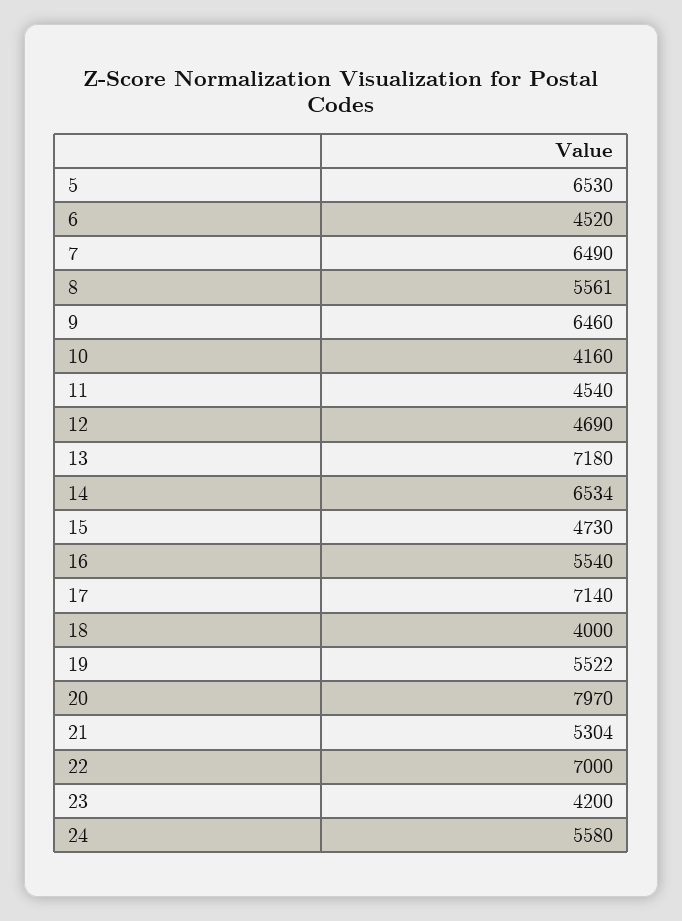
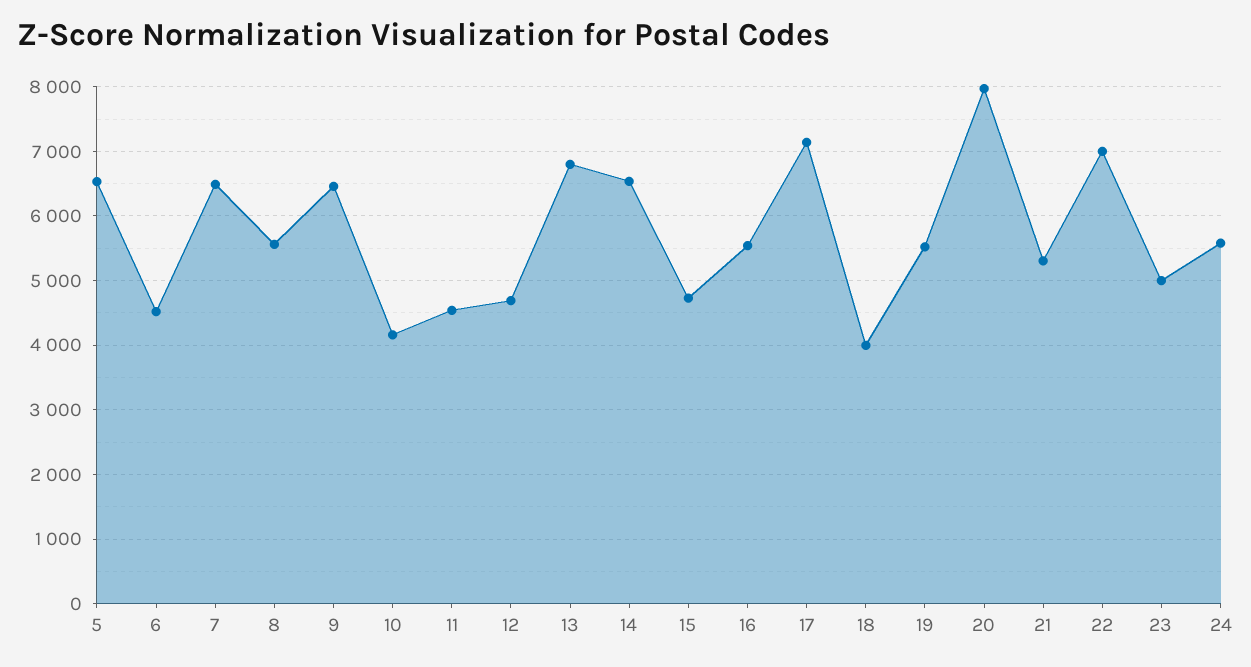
  {
    "5": 6530,
    "6": 4520,
    "7": 6490,
    "8": 5561,
    "9": 6460,
    "10": 4160,
    "11": 4540,
    "12": 4690,
-   "13": 7180,
+   "13": 6800,
    "14": 6534,
    "15": 4730,
    "16": 5540,
    "17": 7140,
    "18": 4000,
    "19": 5522,
    "20": 7970,
    "21": 5304,
    "22": 7000,
-   "23": 4200,
+   "23": 5000,
    "24": 5580
  }

